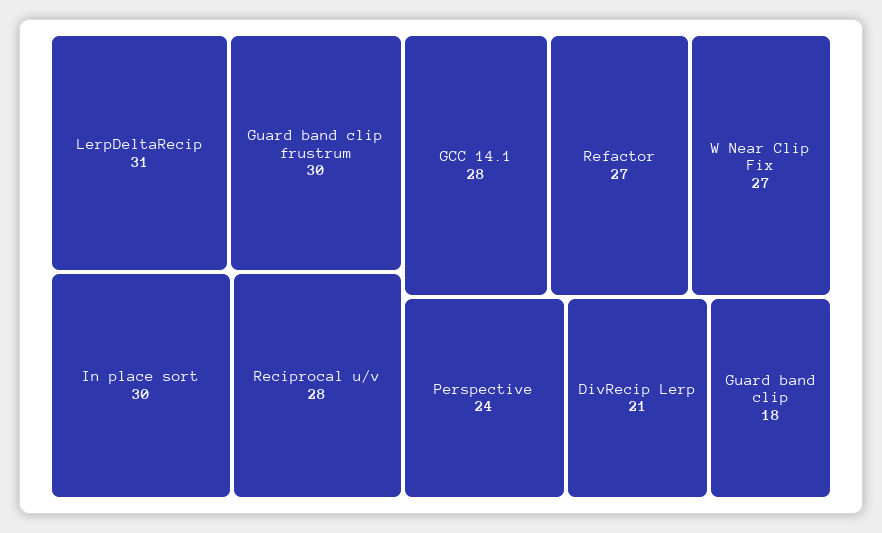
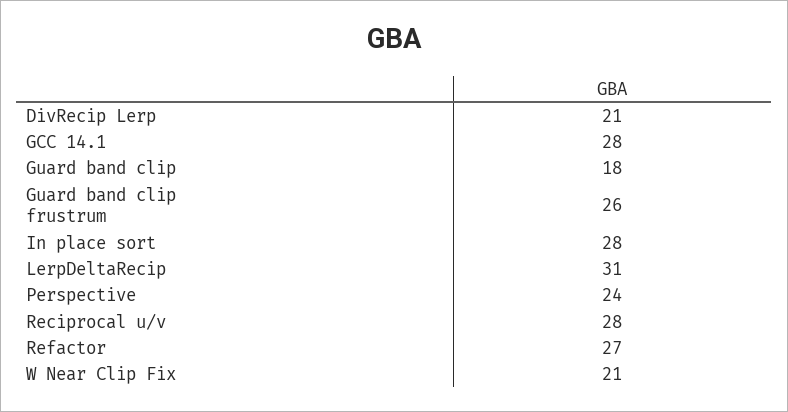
  {
    "LerpDeltaRecip": 31,
-   "Guard band clip frustrum": 30,
+   "Guard band clip frustrum": 26,
-   "In place sort": 30,
+   "In place sort": 28,
    "Reciprocal u/v": 28,
    "GCC 14.1": 28,
    "Refactor": 27,
-   "W Near Clip Fix": 27,
+   "W Near Clip Fix": 21,
    "Perspective": 24,
    "DivRecip Lerp": 21,
    "Guard band clip": 18
  }

